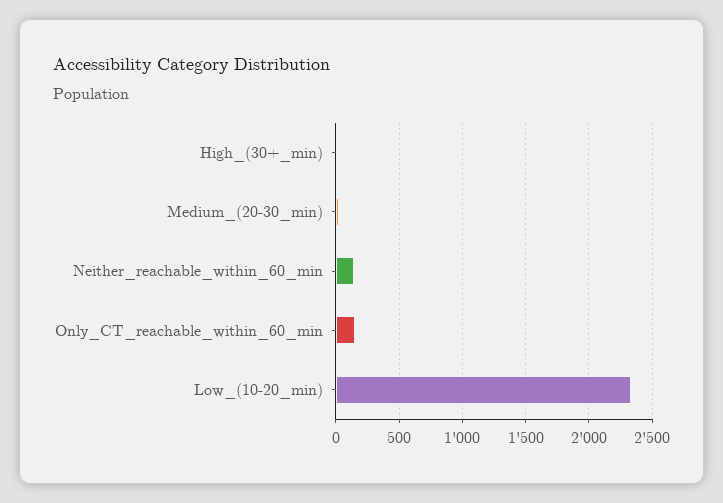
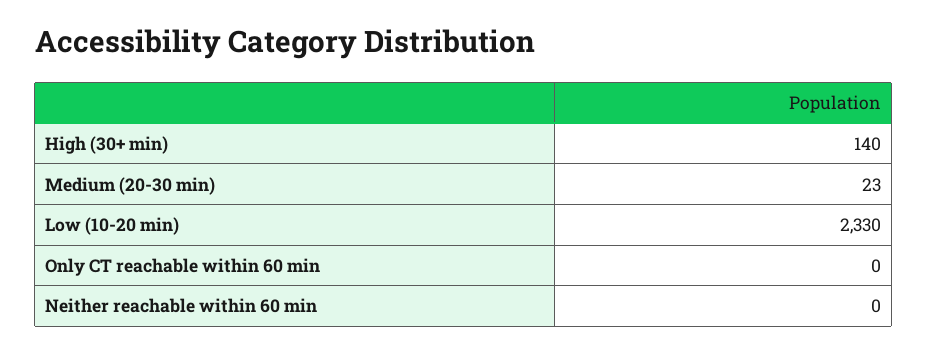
  {
-   "High_(30+_min)": 0,
+   "High_(30+_min)": 140,
    "Medium_(20-30_min)": 23,
-   "Neither_reachable_within_60_min": 150,
+   "Neither_reachable_within_60_min": 0,
-   "Only_CT_reachable_within_60_min": 150,
+   "Only_CT_reachable_within_60_min": 0,
    "Low_(10-20_min)": 2330
  }

